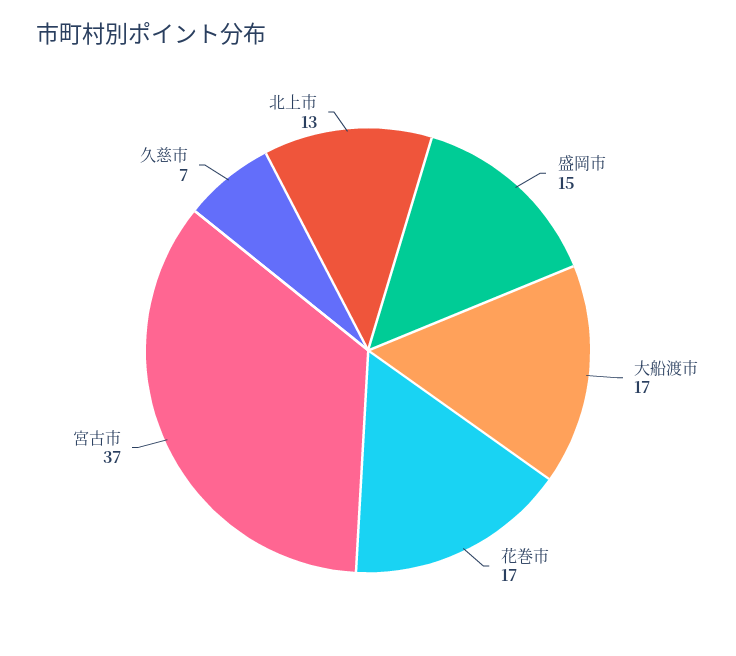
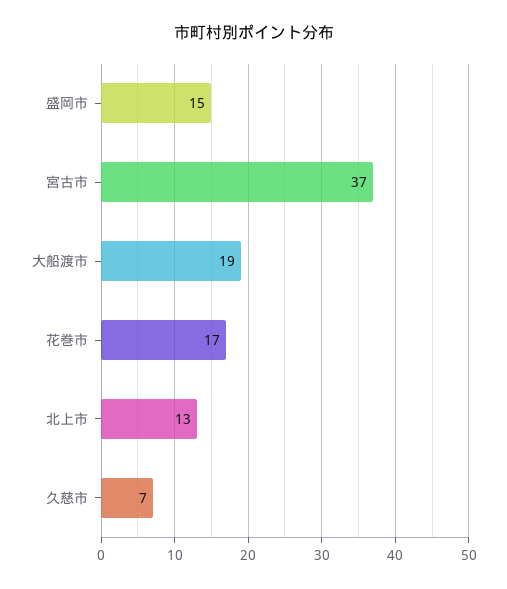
  {
    "盛岡市": 15,
-   "大船渡市": 17,
+   "大船渡市": 19,
    "花巻市": 17,
    "宮古市": 37,
    "久慈市": 7,
    "北上市": 13
  }

